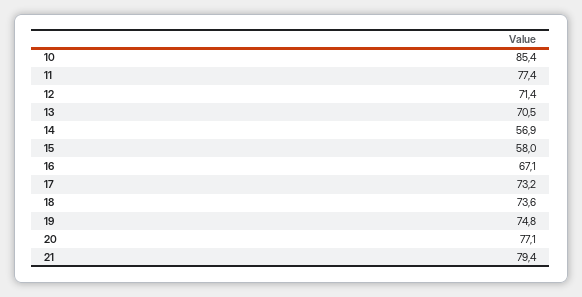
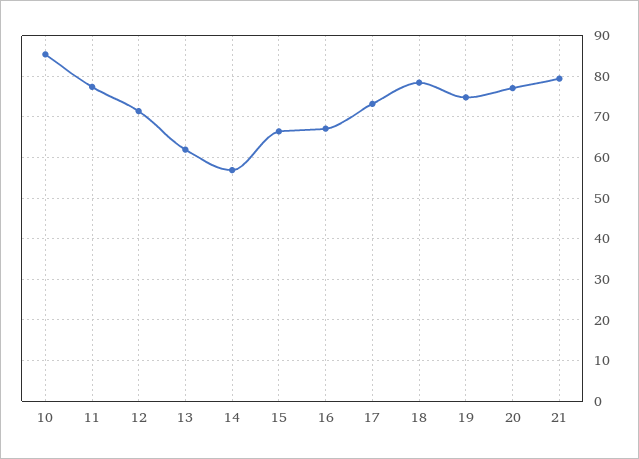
  {
    "10": 85.4,
    "11": 77.4,
    "12": 71.4,
-   "13": 70.5,
+   "13": 62,
    "14": 56.9,
-   "15": 58,
+   "15": 66,
    "16": 67.1,
    "17": 73.2,
-   "18": 73.6,
+   "18": 78,
    "19": 74.8,
    "20": 77.1,
    "21": 79.4
  }

